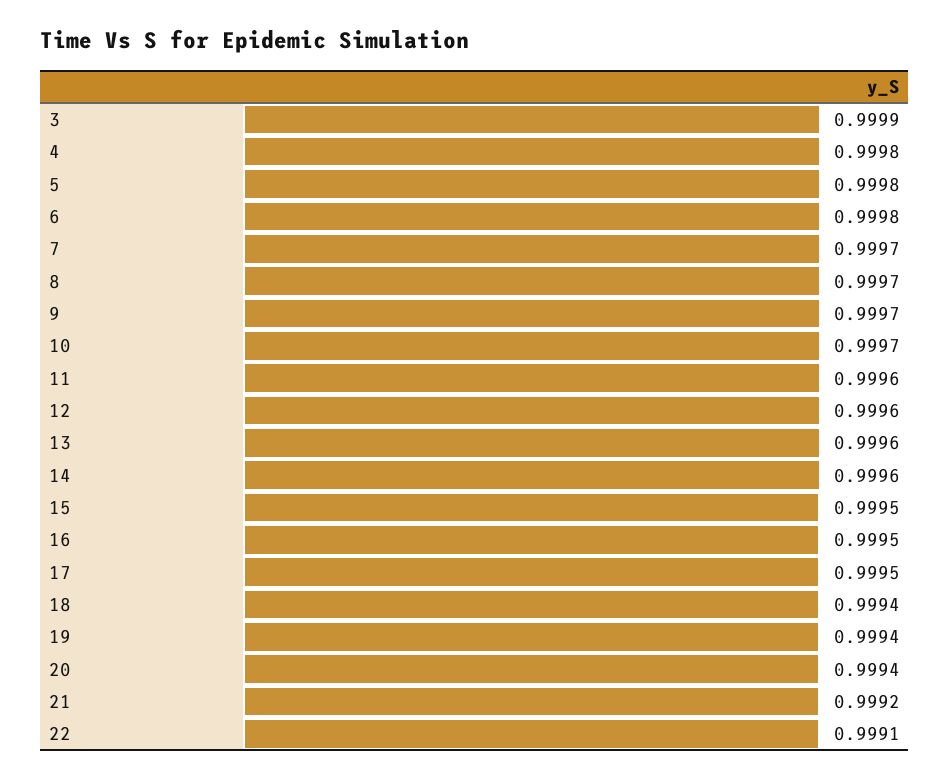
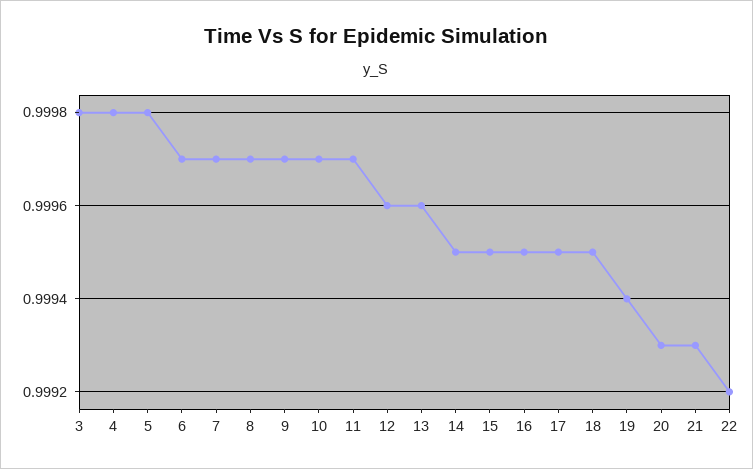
  {
-   "3": 0.9999,
+   "3": 0.9998,
    "4": 0.9998,
    "5": 0.9998,
-   "6": 0.9998,
+   "6": 0.9997,
    "7": 0.9997,
    "8": 0.9997,
    "9": 0.9997,
    "10": 0.9997,
-   "11": 0.9996,
+   "11": 0.9997,
    "12": 0.9996,
    "13": 0.9996,
-   "14": 0.9996,
+   "14": 0.9995,
    "15": 0.9995,
    "16": 0.9995,
    "17": 0.9995,
-   "18": 0.9994,
+   "18": 0.9995,
    "19": 0.9994,
-   "20": 0.9994,
+   "20": 0.9993,
-   "21": 0.9992,
+   "21": 0.9993,
-   "22": 0.9991
+   "22": 0.9992
  }

